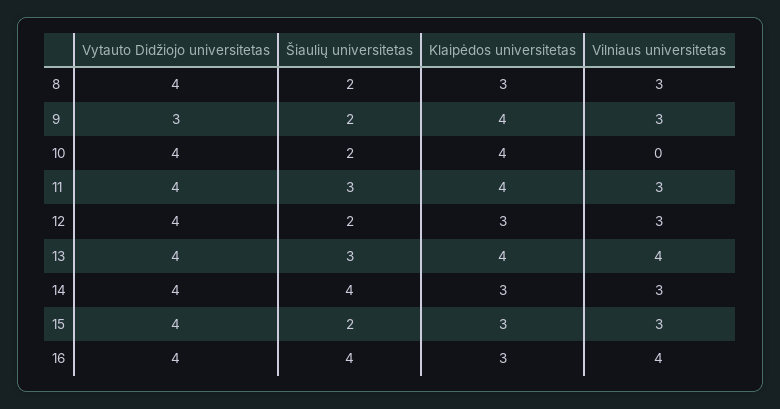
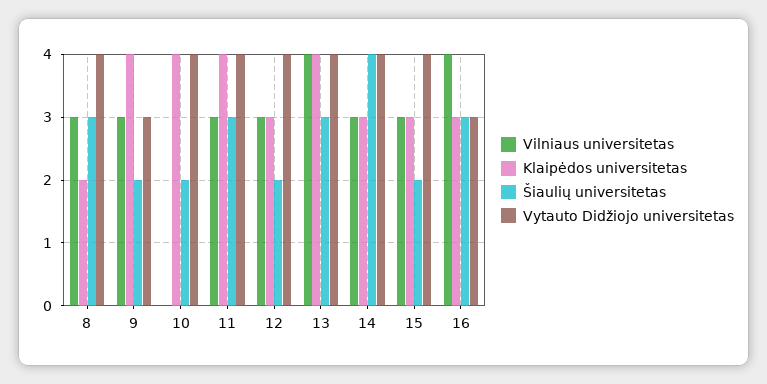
  {
    "Vytauto Didžiojo universitetas": {
      "8": 4,
      "9": 3,
      "10": 4,
      "11": 4,
      "12": 4,
      "13": 4,
      "14": 4,
      "15": 4,
-     "16": 4
+     "16": 3
    },
    "Šiaulių universitetas": {
-     "8": 2,
+     "8": 3,
      "9": 2,
      "10": 2,
      "11": 3,
      "12": 2,
      "13": 3,
      "14": 4,
      "15": 2,
-     "16": 4
+     "16": 3
    },
    "Klaipėdos universitetas": {
-     "8": 3,
+     "8": 2,
      "9": 4,
      "10": 4,
      "11": 4,
      "12": 3,
      "13": 4,
      "14": 3,
      "15": 3,
      "16": 3
    },
    "Vilniaus universitetas": {
      "8": 3,
      "9": 3,
      "10": 0,
      "11": 3,
      "12": 3,
      "13": 4,
      "14": 3,
      "15": 3,
      "16": 4
    }
  }

